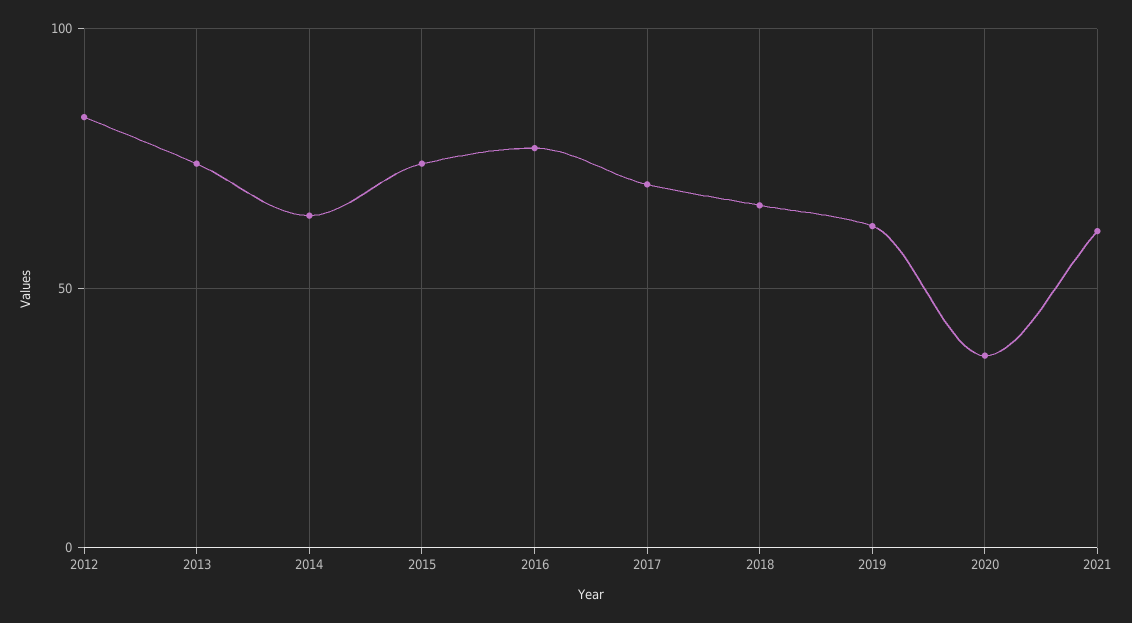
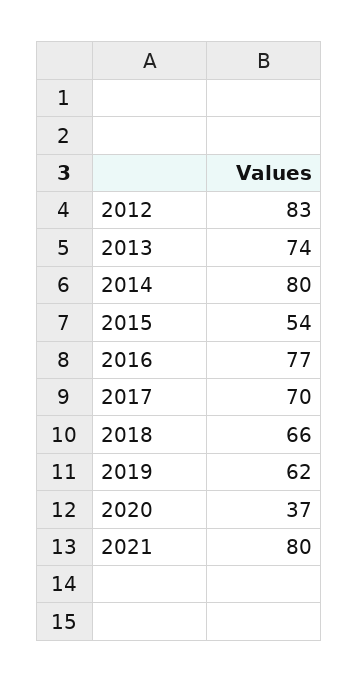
  {
    "2012": 83,
    "2013": 74,
-   "2014": 65,
+   "2014": 80,
-   "2015": 75,
+   "2015": 54,
    "2016": 77,
    "2017": 70,
    "2018": 66,
    "2019": 62,
    "2020": 37,
-   "2021": 60
+   "2021": 80
  }

